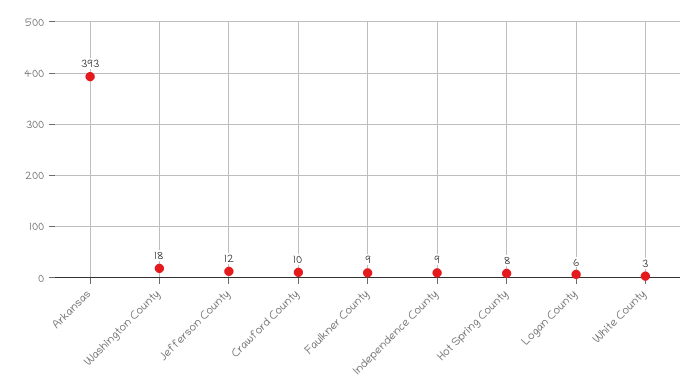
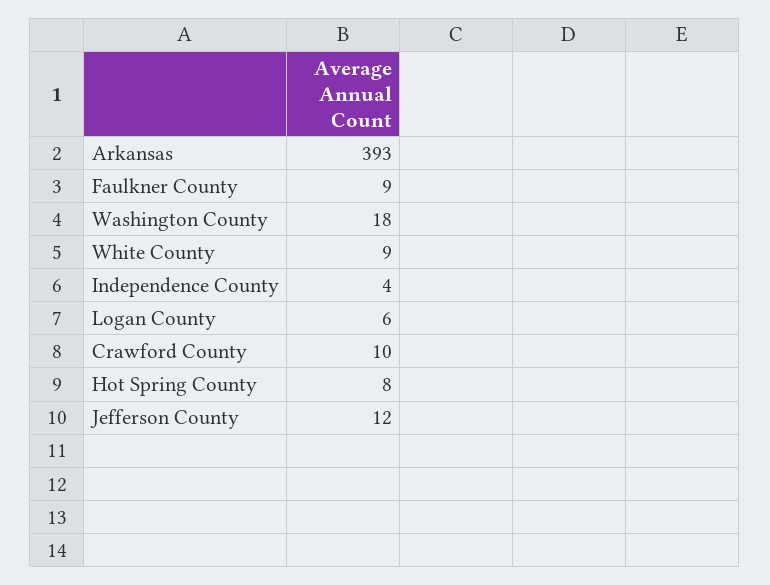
  {
    "Arkansas": 393,
    "Washington County": 18,
    "Jefferson County": 12,
    "Crawford County": 10,
    "Faulkner County": 9,
-   "Independence County": 9,
+   "Independence County": 4,
    "Hot Spring County": 8,
    "Logan County": 6,
-   "White County": 3
+   "White County": 9
  }

